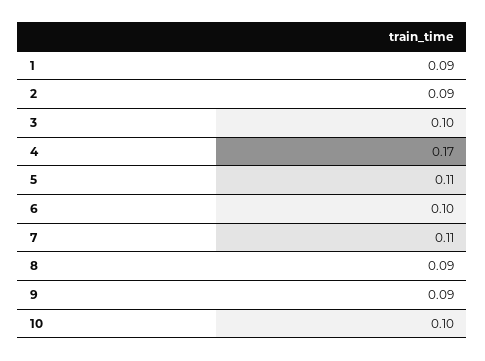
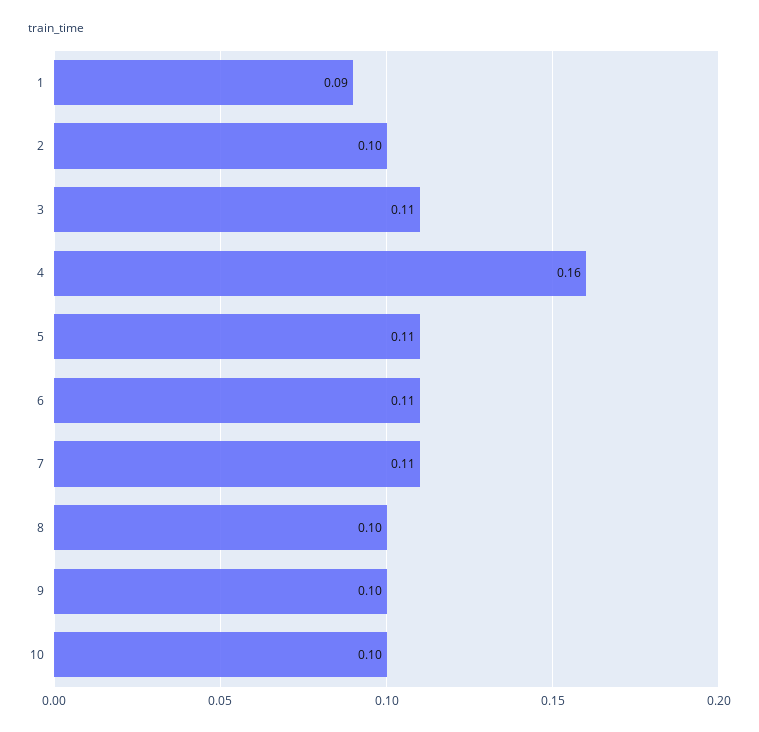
  {
    "1": 0.09,
-   "2": 0.09,
+   "2": 0.1,
-   "3": 0.1,
+   "3": 0.11,
-   "4": 0.17,
+   "4": 0.16,
    "5": 0.11,
-   "6": 0.1,
+   "6": 0.11,
    "7": 0.11,
-   "8": 0.09,
+   "8": 0.1,
-   "9": 0.09,
+   "9": 0.1,
    "10": 0.1
  }

